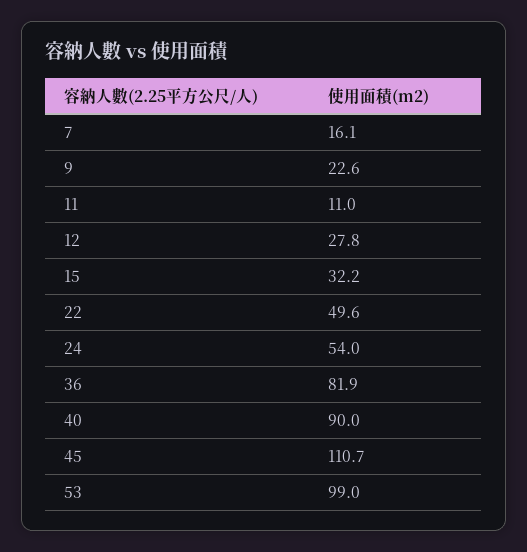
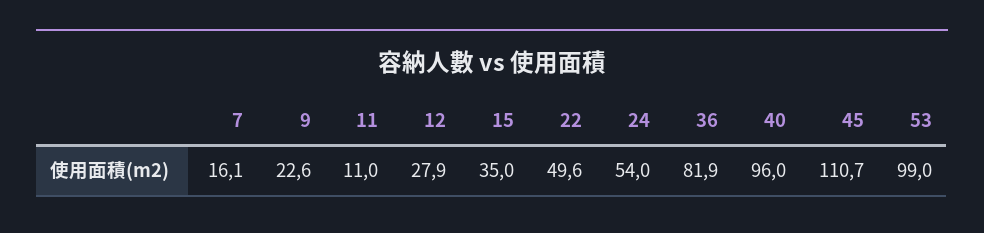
  {
    "7": 16.1,
    "9": 22.6,
    "11": 11,
-   "12": 27.8,
+   "12": 27.9,
-   "15": 32.2,
+   "15": 35,
    "22": 49.6,
    "24": 54,
    "36": 81.9,
-   "40": 90,
+   "40": 96,
    "45": 110.7,
    "53": 99
  }

